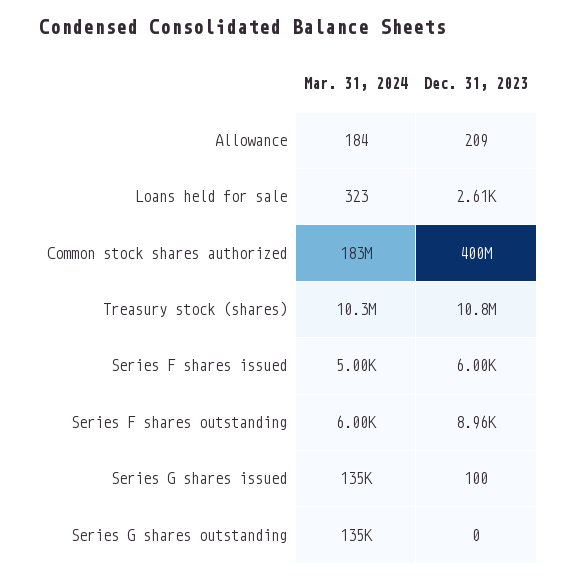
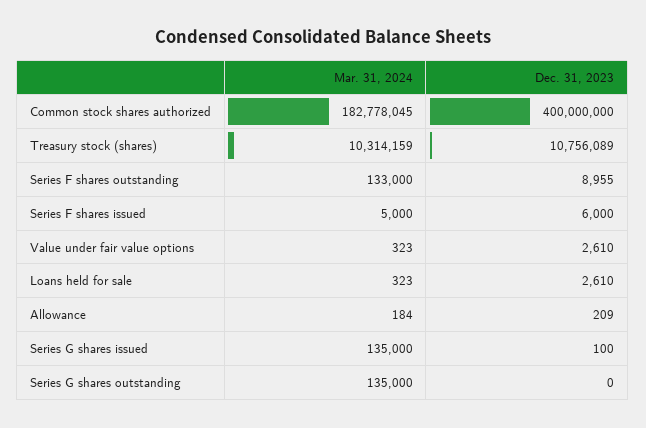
  {
    "Mar. 31, 2024": {
      "Allowance": 184,
      "Loans held for sale": 323,
      "Common stock shares authorized": 182778045,
      "Treasury stock (shares)": 10314159,
      "Series F shares issued": 5000,
-     "Series F shares outstanding": 6000,
+     "Series F shares outstanding": 133000,
      "Series G shares issued": 135000,
-     "Series G shares outstanding": 135000
+     "Series G shares outstanding": 135000,
+     "Value under fair value options": 323
    },
    "Dec. 31, 2023": {
      "Allowance": 209,
      "Loans held for sale": 2610,
      "Common stock shares authorized": 400000000,
      "Treasury stock (shares)": 10756089,
      "Series F shares issued": 6000,
      "Series F shares outstanding": 8955,
      "Series G shares issued": 100,
-     "Series G shares outstanding": 0
+     "Series G shares outstanding": 0,
+     "Value under fair value options": 2610
    }
  }

